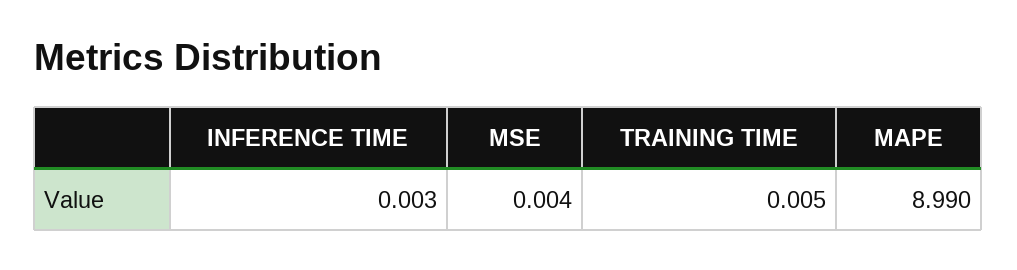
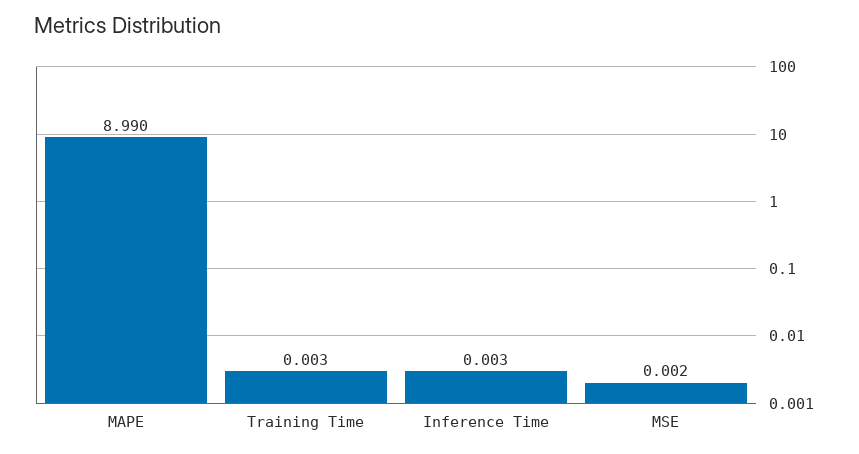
  {
    "INFERENCE TIME": 0.003,
-   "MSE": 0.004,
+   "MSE": 0.002,
-   "TRAINING TIME": 0.005,
+   "TRAINING TIME": 0.003,
    "MAPE": 8.99
  }

